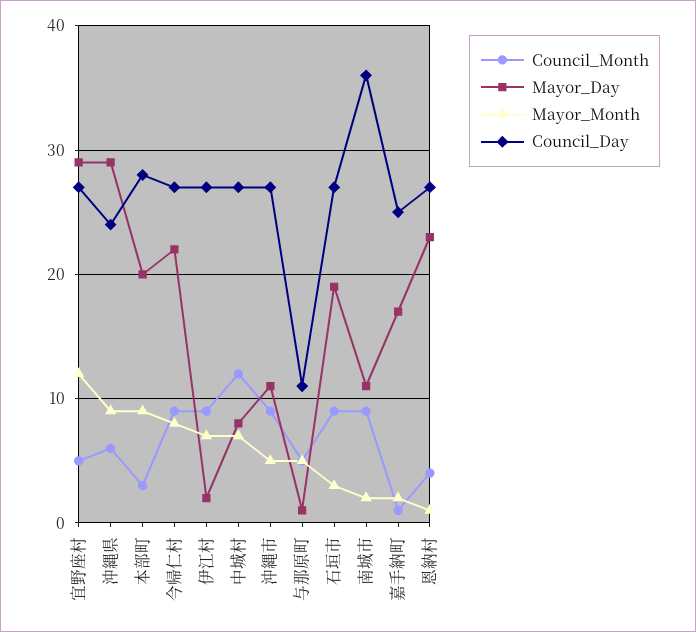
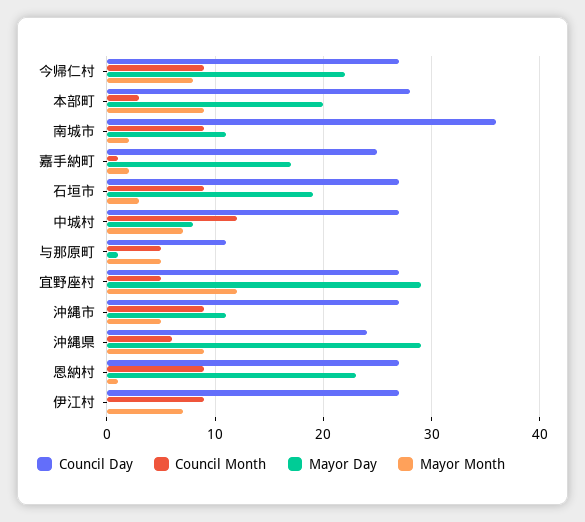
  {
    "Council_Month": {
      "宜野座村": 5,
      "沖縄県": 6,
      "本部町": 3,
      "今帰仁村": 9,
      "伊江村": 9,
      "中城村": 12,
      "沖縄市": 9,
      "与那原町": 5,
      "石垣市": 9,
      "南城市": 9,
      "嘉手納町": 1,
-     "恩納村": 4
+     "恩納村": 9
    },
    "Mayor_Day": {
      "宜野座村": 29,
      "沖縄県": 29,
      "本部町": 20,
      "今帰仁村": 22,
-     "伊江村": 2,
+     "伊江村": 0,
      "中城村": 8,
      "沖縄市": 11,
      "与那原町": 1,
      "石垣市": 19,
      "南城市": 11,
      "嘉手納町": 17,
      "恩納村": 23
    },
    "Mayor_Month": {
      "宜野座村": 12,
      "沖縄県": 9,
      "本部町": 9,
      "今帰仁村": 8,
      "伊江村": 7,
      "中城村": 7,
      "沖縄市": 5,
      "与那原町": 5,
      "石垣市": 3,
      "南城市": 2,
      "嘉手納町": 2,
      "恩納村": 1
    },
    "Council_Day": {
      "宜野座村": 27,
      "沖縄県": 24,
      "本部町": 28,
      "今帰仁村": 27,
      "伊江村": 27,
      "中城村": 27,
      "沖縄市": 27,
      "与那原町": 11,
      "石垣市": 27,
      "南城市": 36,
      "嘉手納町": 25,
      "恩納村": 27
    }
  }

